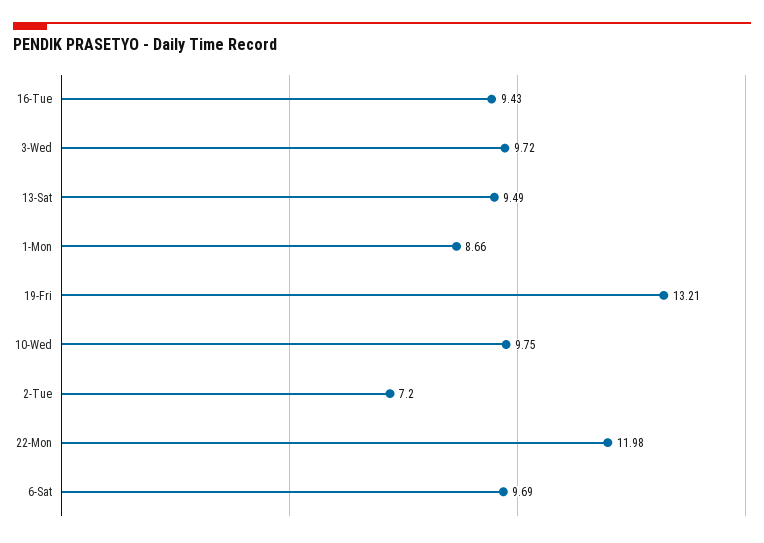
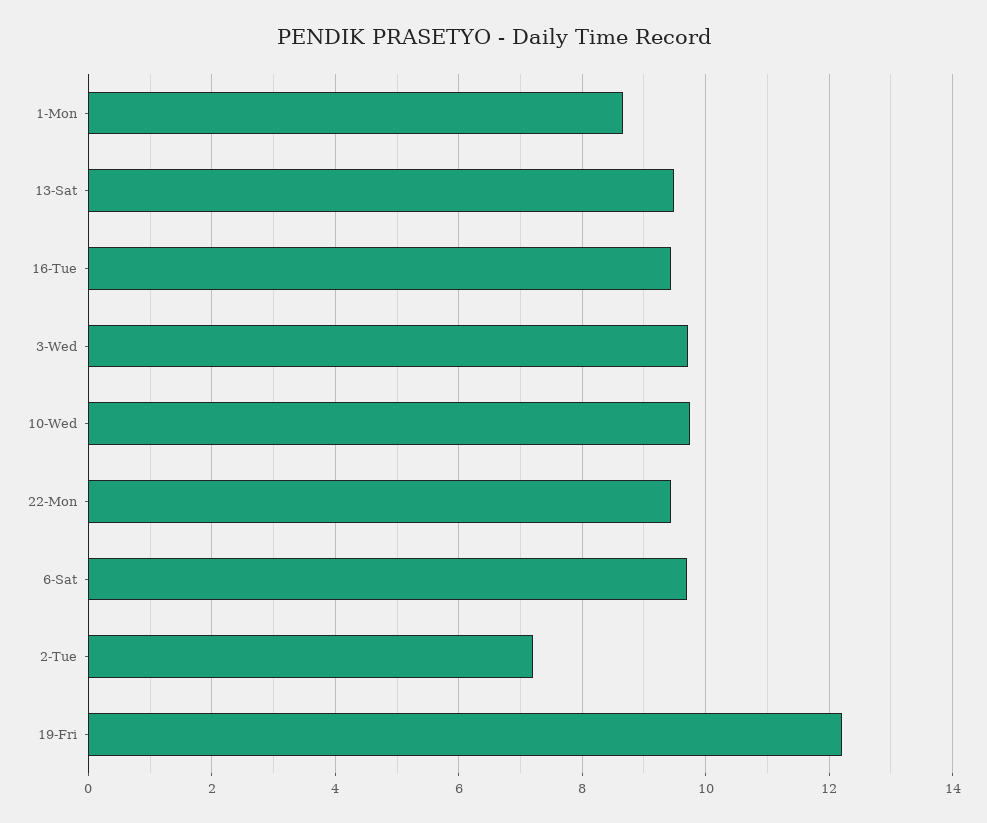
  {
    "16-Tue": 9.43,
    "3-Wed": 9.72,
    "13-Sat": 9.49,
    "1-Mon": 8.66,
-   "19-Fri": 13.21,
+   "19-Fri": 12.2,
    "10-Wed": 9.75,
    "2-Tue": 7.2,
-   "22-Mon": 11.98,
+   "22-Mon": 9.4,
    "6-Sat": 9.69
  }

